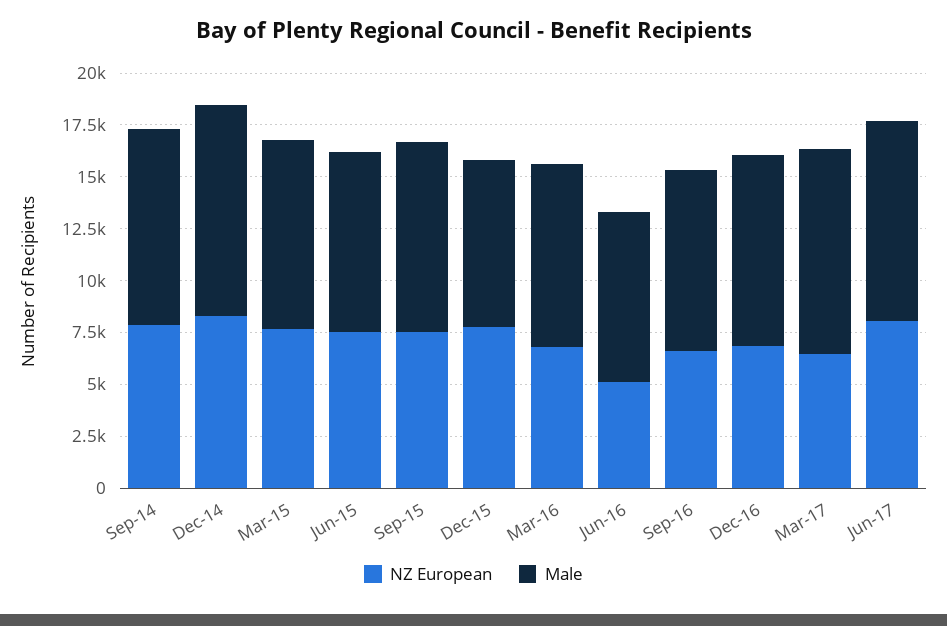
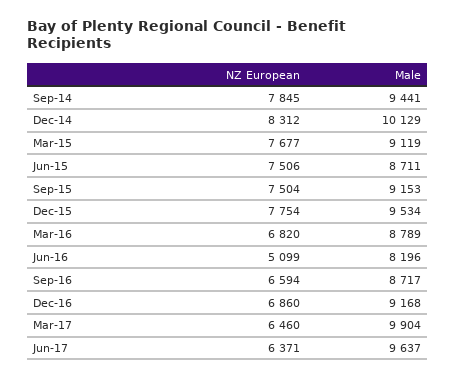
  {
    "NZ European": {
      "Sep-14": 7845,
      "Dec-14": 8312,
      "Mar-15": 7677,
      "Jun-15": 7506,
      "Sep-15": 7504,
      "Dec-15": 7754,
      "Mar-16": 6820,
      "Jun-16": 5099,
      "Sep-16": 6594,
      "Dec-16": 6860,
      "Mar-17": 6460,
-     "Jun-17": 8000
+     "Jun-17": 6371
    },
    "Male": {
      "Sep-14": 9441,
      "Dec-14": 10129,
      "Mar-15": 9119,
      "Jun-15": 8711,
      "Sep-15": 9153,
-     "Dec-15": 8000,
+     "Dec-15": 9534,
      "Mar-16": 8789,
      "Jun-16": 8196,
      "Sep-16": 8717,
      "Dec-16": 9168,
      "Mar-17": 9904,
      "Jun-17": 9637
    }
  }

